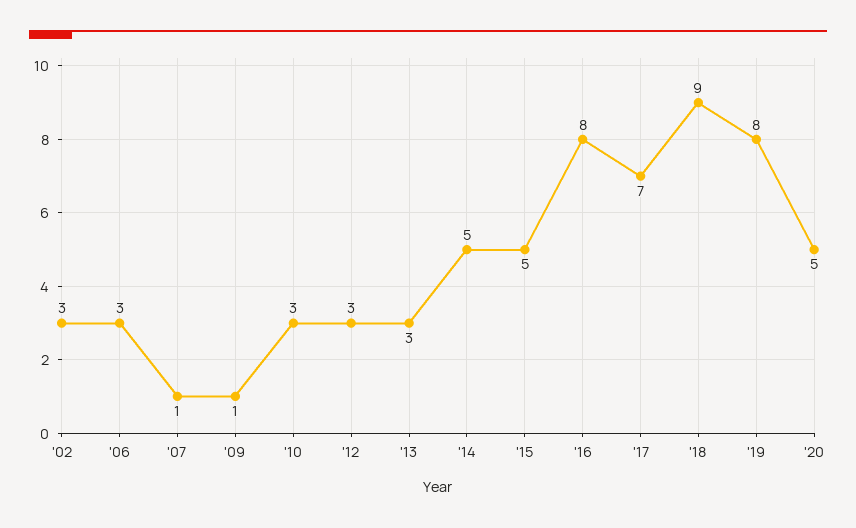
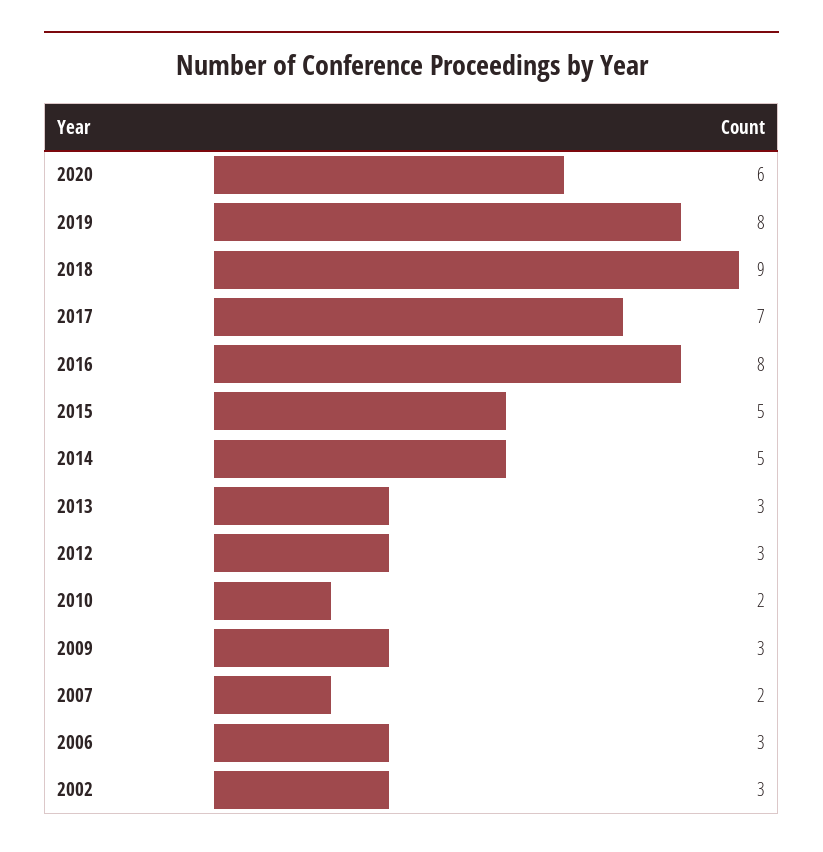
  {
    "'02": 3,
    "'06": 3,
-   "'07": 1,
+   "'07": 2,
-   "'09": 1,
+   "'09": 3,
-   "'10": 3,
+   "'10": 2,
    "'12": 3,
    "'13": 3,
    "'14": 5,
    "'15": 5,
    "'16": 8,
    "'17": 7,
    "'18": 9,
    "'19": 8,
-   "'20": 5
+   "'20": 6
  }

